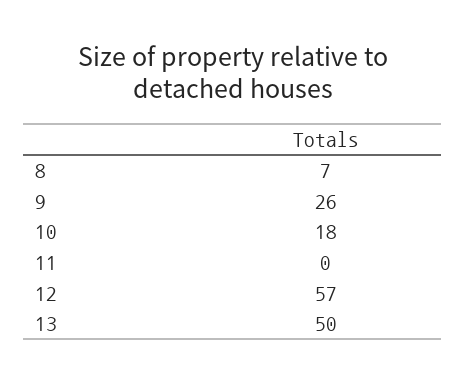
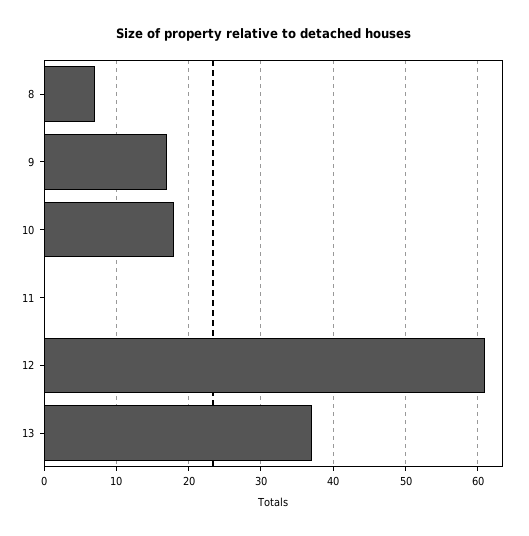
  {
    "8": 7,
-   "9": 26,
+   "9": 17,
    "10": 18,
    "11": 0,
-   "12": 57,
+   "12": 61,
-   "13": 50
+   "13": 37
  }

